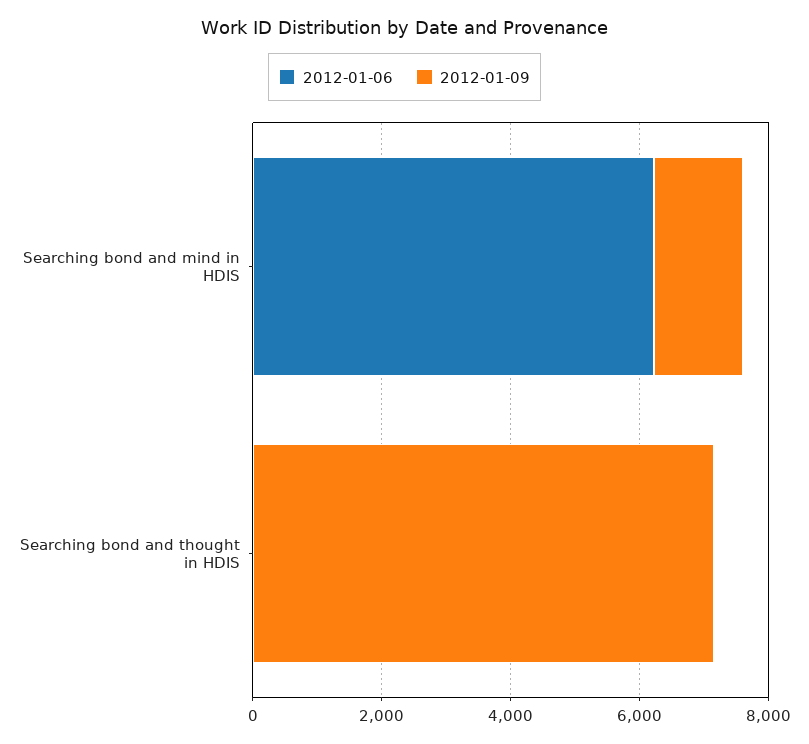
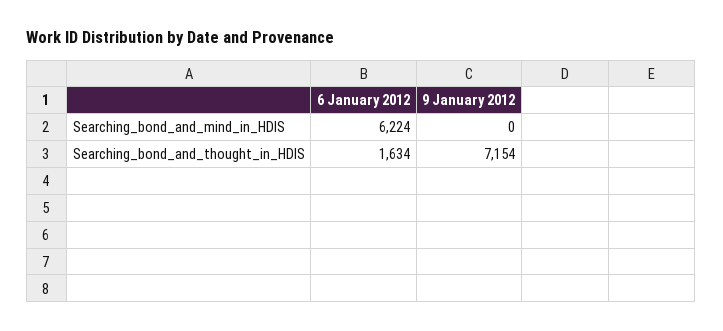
  {
    "2012-01-06": {
      "Searching bond and mind in HDIS": 6224,
-     "Searching bond and thought in HDIS": 0
+     "Searching bond and thought in HDIS": 1634
    },
    "2012-01-09": {
-     "Searching bond and mind in HDIS": 1500,
+     "Searching bond and mind in HDIS": 0,
      "Searching bond and thought in HDIS": 7154
    }
  }

